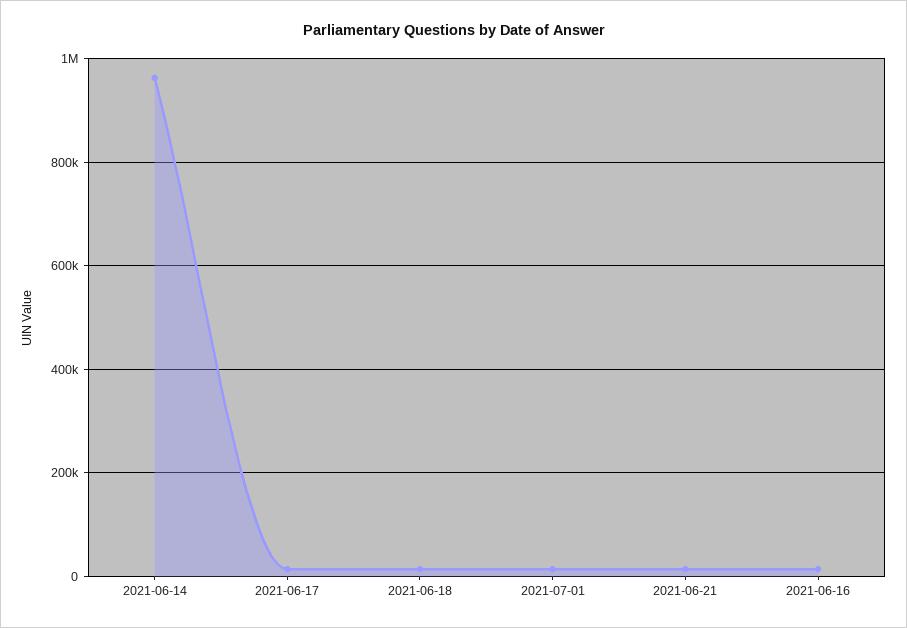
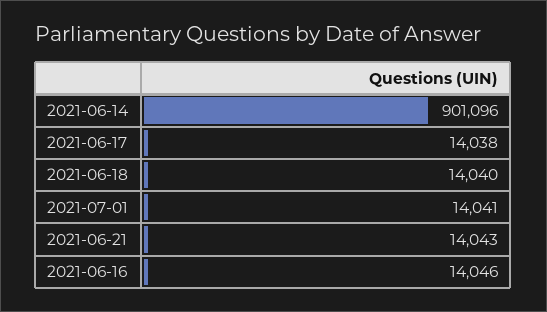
  {
-   "2021-06-14": 960000,
+   "2021-06-14": 901096,
    "2021-06-17": 14038,
    "2021-06-18": 14040,
    "2021-07-01": 14041,
    "2021-06-21": 14043,
    "2021-06-16": 14046
  }

